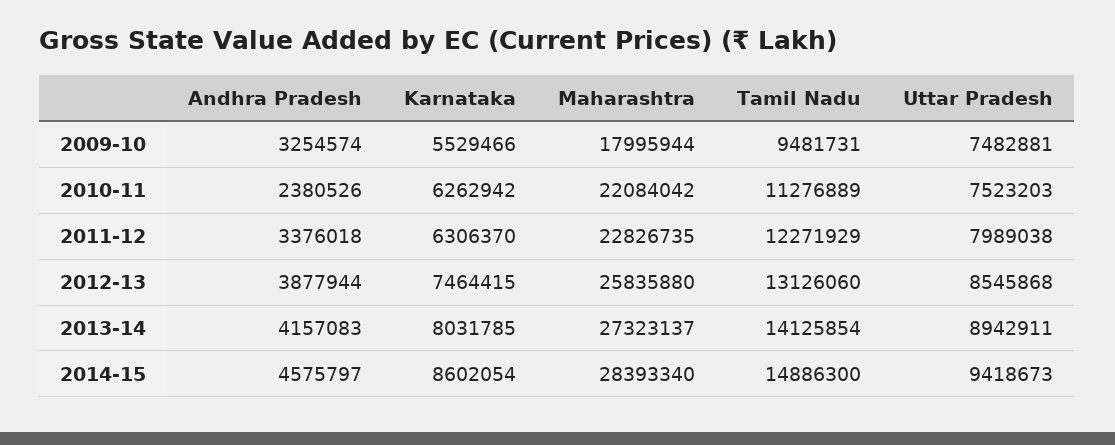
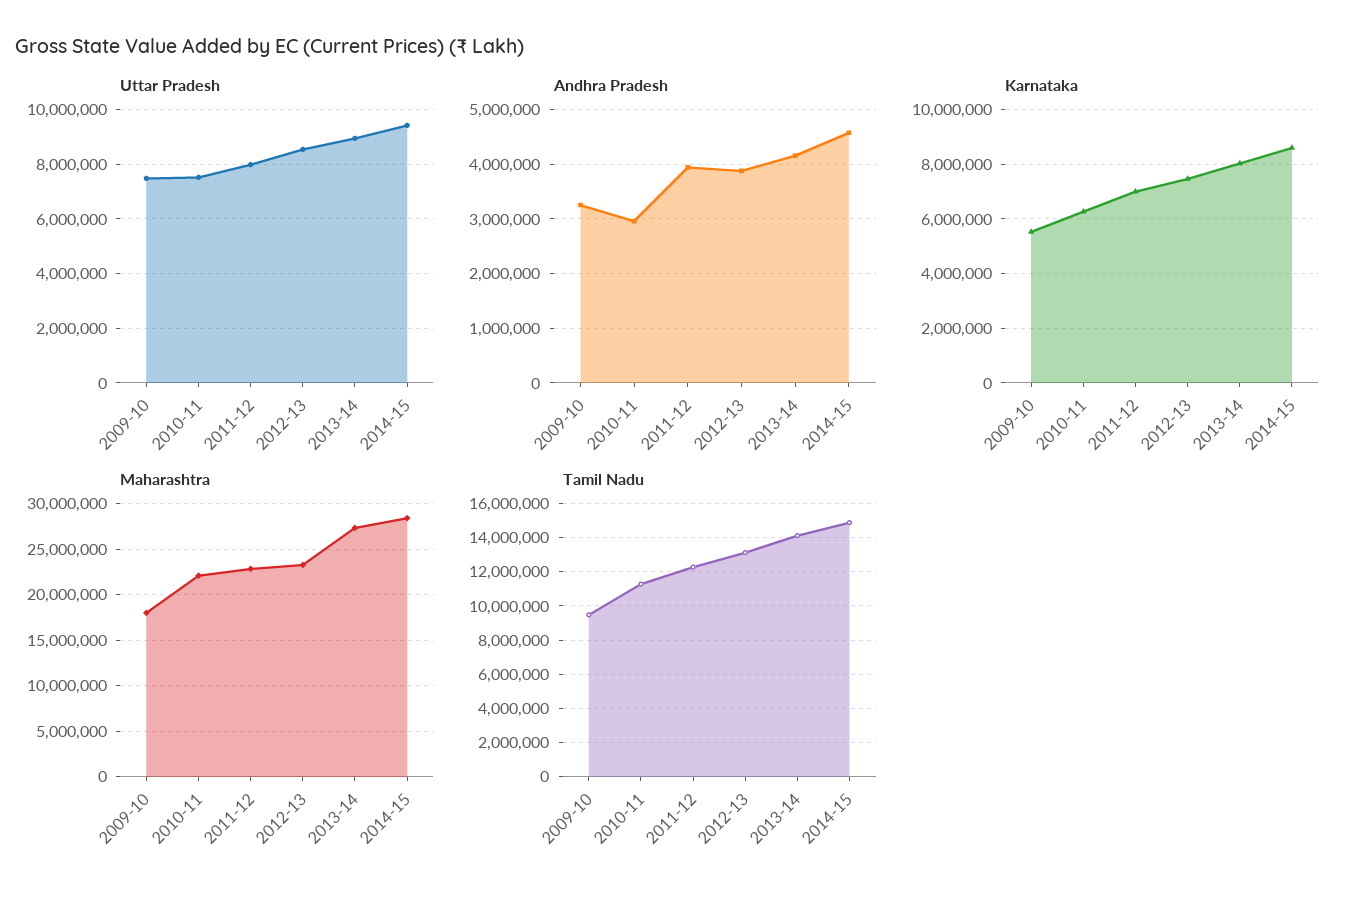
  {
    "Andhra Pradesh": {
      "2009-10": 3254574,
-     "2010-11": 2380526,
+     "2010-11": 3000000,
-     "2011-12": 3376018,
+     "2011-12": 4000000,
      "2012-13": 3877944,
      "2013-14": 4157083,
      "2014-15": 4575797
    },
    "Karnataka": {
      "2009-10": 5529466,
      "2010-11": 6262942,
-     "2011-12": 6306370,
+     "2011-12": 7000000,
      "2012-13": 7464415,
      "2013-14": 8031785,
      "2014-15": 8602054
    },
    "Maharashtra": {
      "2009-10": 17995944,
      "2010-11": 22084042,
      "2011-12": 22826735,
-     "2012-13": 25835880,
+     "2012-13": 23000000,
      "2013-14": 27323137,
      "2014-15": 28393340
    },
    "Tamil Nadu": {
      "2009-10": 9481731,
      "2010-11": 11276889,
      "2011-12": 12271929,
      "2012-13": 13126060,
      "2013-14": 14125854,
      "2014-15": 14886300
    },
    "Uttar Pradesh": {
      "2009-10": 7482881,
      "2010-11": 7523203,
      "2011-12": 7989038,
      "2012-13": 8545868,
      "2013-14": 8942911,
      "2014-15": 9418673
    }
  }

